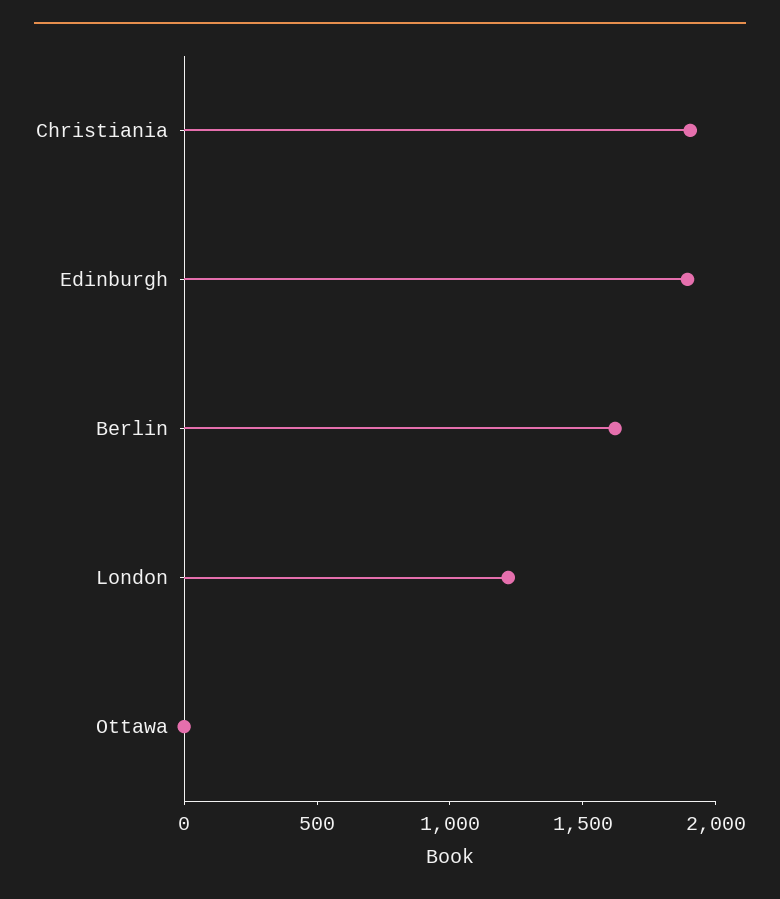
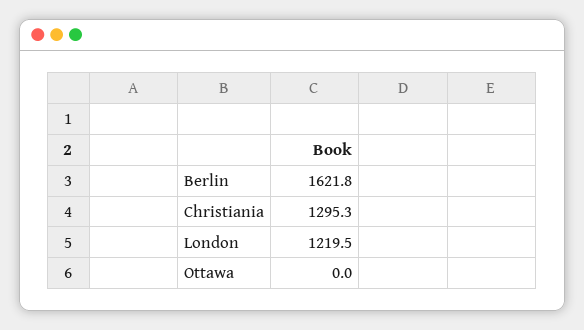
  {
-   "Christiania": 1900,
+   "Christiania": 1295.3,
-   "Edinburgh": 1900,
    "Berlin": 1621.8,
    "London": 1219.5,
    "Ottawa": 0
  }

